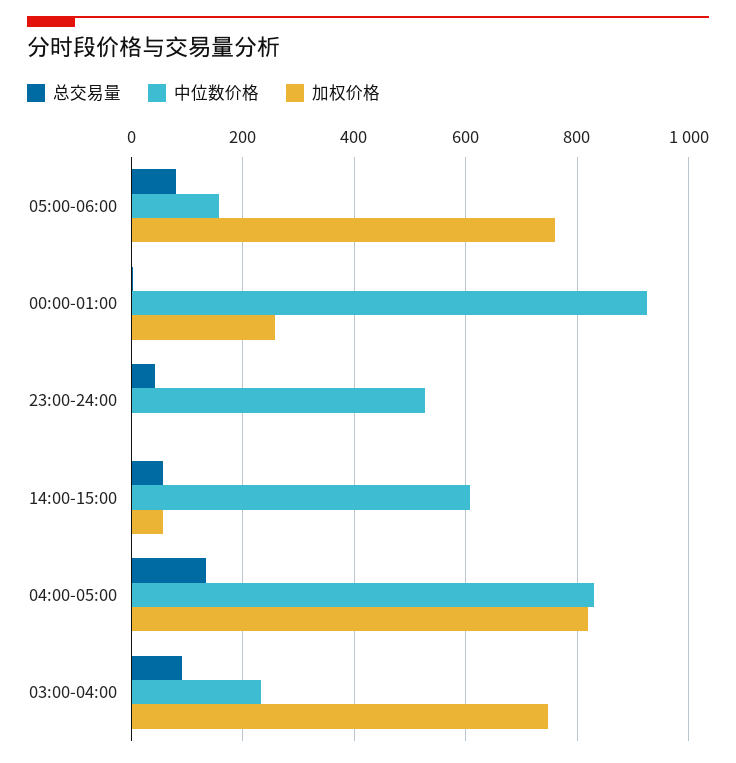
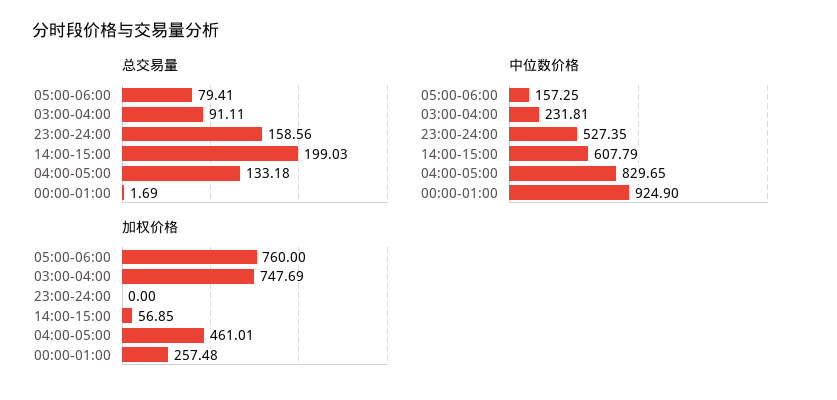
  {
    "总交易量": {
      "05:00-06:00": 79.41,
      "00:00-01:00": 1.69,
-     "23:00-24:00": 40,
+     "23:00-24:00": 158.56,
-     "14:00-15:00": 60,
+     "14:00-15:00": 199.03,
      "04:00-05:00": 133.18,
      "03:00-04:00": 91.11
    },
    "中位数价格": {
      "05:00-06:00": 157.25,
      "00:00-01:00": 924.9,
      "23:00-24:00": 527.35,
      "14:00-15:00": 607.79,
      "04:00-05:00": 829.65,
      "03:00-04:00": 231.81
    },
    "加权价格": {
      "05:00-06:00": 760,
      "00:00-01:00": 257.48,
      "23:00-24:00": 0,
      "14:00-15:00": 56.85,
-     "04:00-05:00": 820,
+     "04:00-05:00": 461.01,
      "03:00-04:00": 747.69
    }
  }

